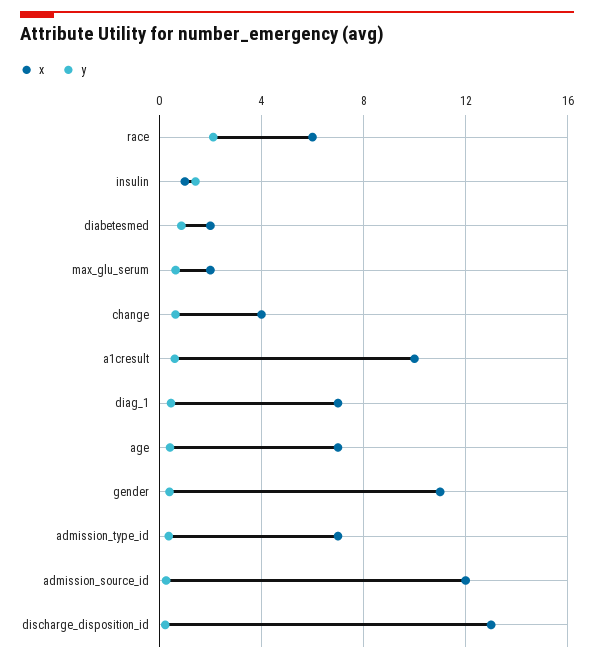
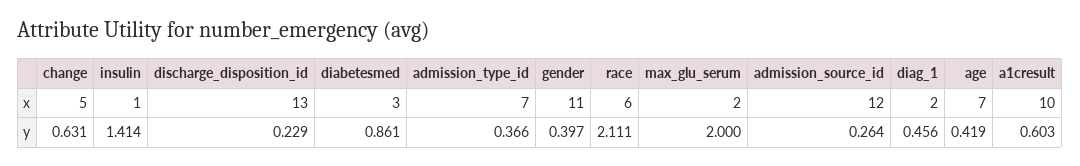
  {
    "x": {
      "race": 6,
      "insulin": 1,
-     "diabetesmed": 2,
+     "diabetesmed": 3,
      "max_glu_serum": 2,
-     "change": 4,
+     "change": 5,
      "a1cresult": 10,
-     "diag_1": 7,
+     "diag_1": 2,
      "age": 7,
      "gender": 11,
      "admission_type_id": 7,
      "admission_source_id": 12,
      "discharge_disposition_id": 13
    },
    "y": {
      "race": 2.111,
      "insulin": 1.414,
      "diabetesmed": 0.861,
-     "max_glu_serum": 0.5,
+     "max_glu_serum": 2,
      "change": 0.631,
      "a1cresult": 0.603,
      "diag_1": 0.456,
      "age": 0.419,
      "gender": 0.397,
      "admission_type_id": 0.366,
      "admission_source_id": 0.264,
      "discharge_disposition_id": 0.229
    }
  }

